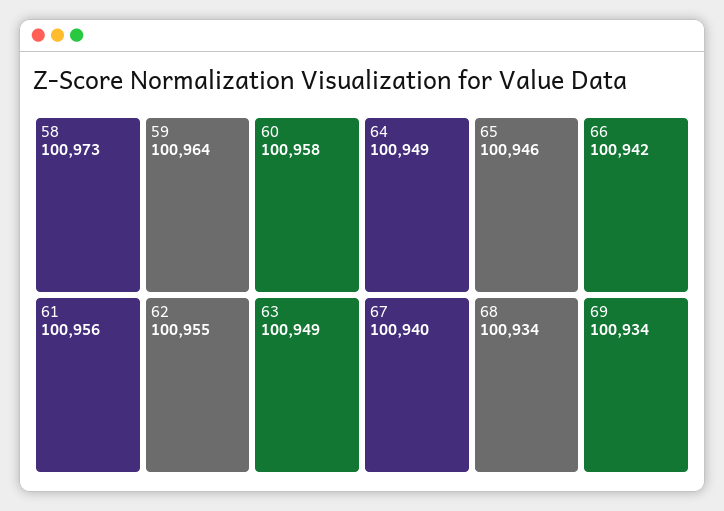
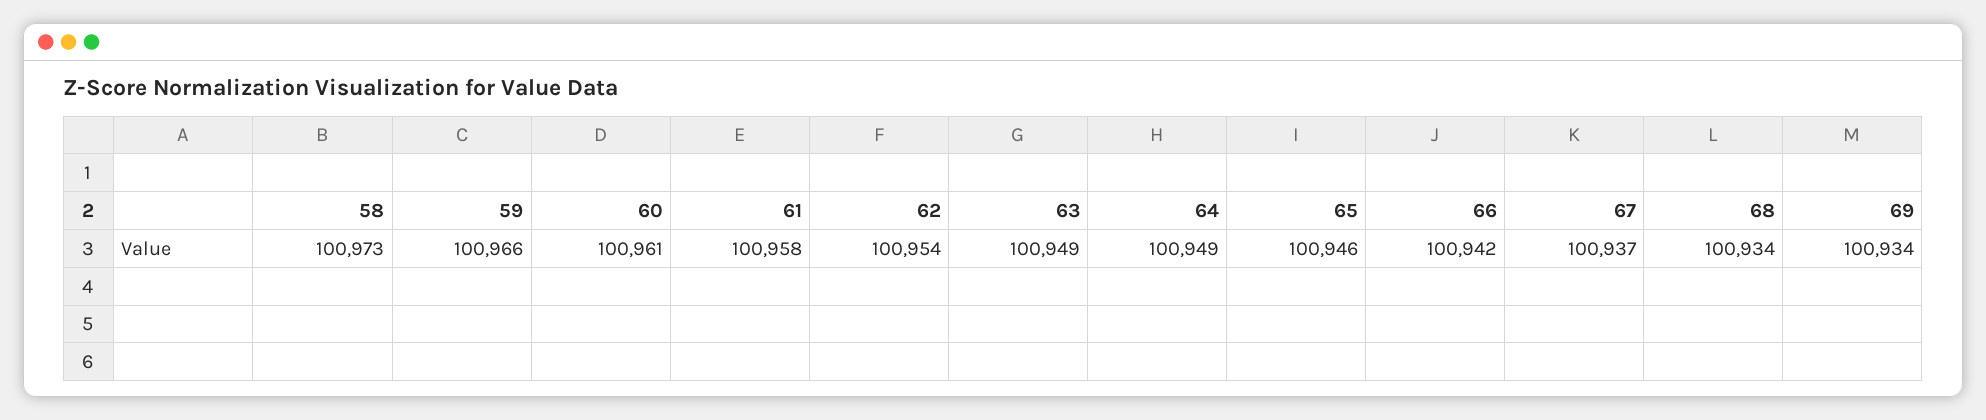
  {
    "58": 100973,
-   "59": 100964,
+   "59": 100966,
-   "60": 100958,
+   "60": 100961,
-   "61": 100956,
+   "61": 100958,
-   "62": 100955,
+   "62": 100954,
    "63": 100949,
    "64": 100949,
    "65": 100946,
    "66": 100942,
-   "67": 100940,
+   "67": 100937,
    "68": 100934,
    "69": 100934
  }

